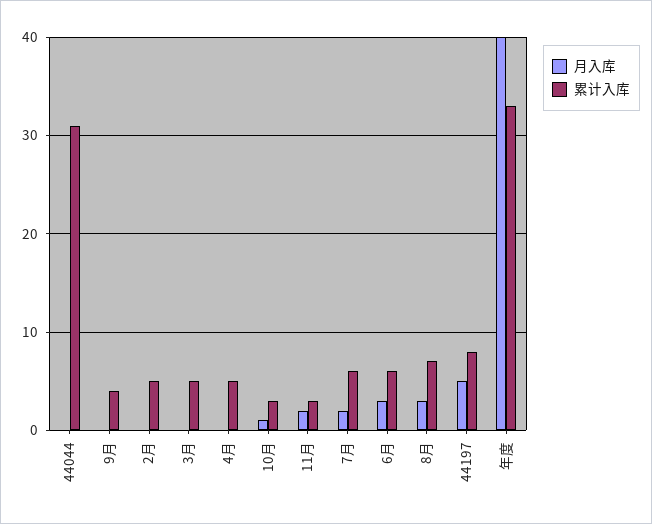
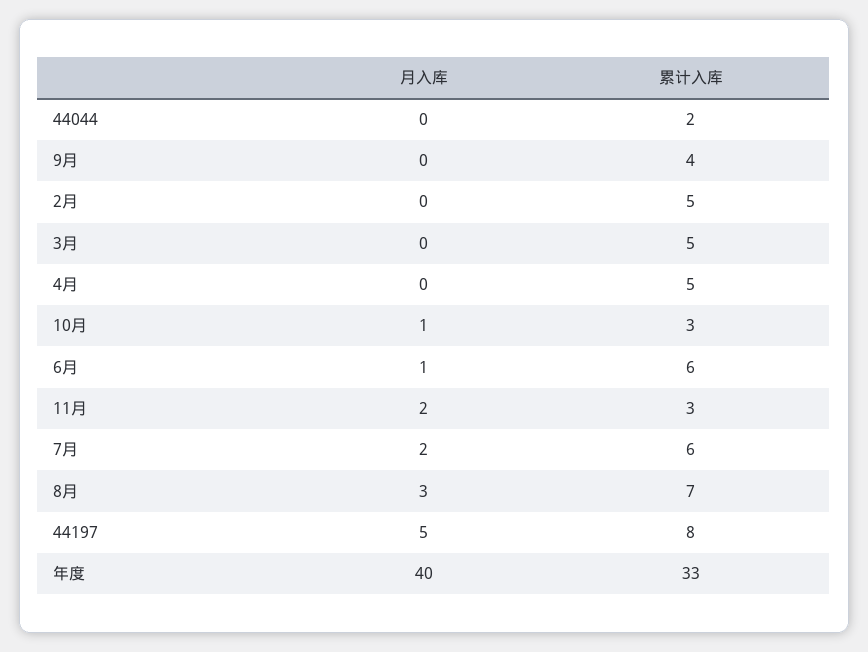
  {
    "月入库": {
      "44044": 0,
      "9月": 0,
      "2月": 0,
      "3月": 0,
      "4月": 0,
      "10月": 1,
      "11月": 2,
      "7月": 2,
-     "6月": 3,
+     "6月": 1,
      "8月": 3,
      "44197": 5,
      "年度": 40
    },
    "累计入库": {
-     "44044": 31,
+     "44044": 2,
      "9月": 4,
      "2月": 5,
      "3月": 5,
      "4月": 5,
      "10月": 3,
      "11月": 3,
      "7月": 6,
      "6月": 6,
      "8月": 7,
      "44197": 8,
      "年度": 33
    }
  }

